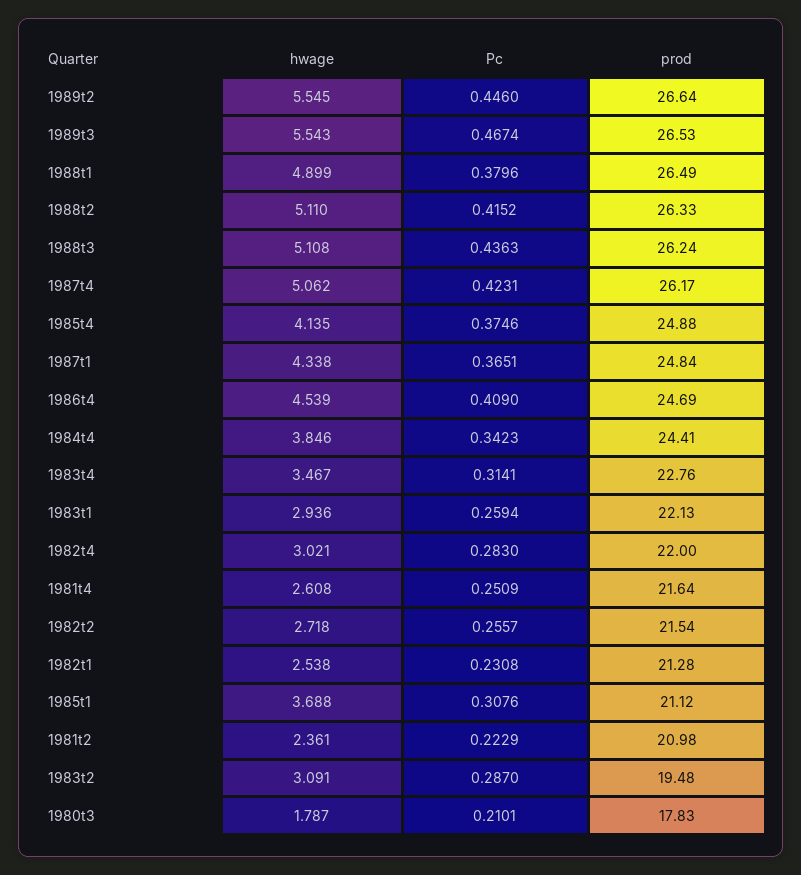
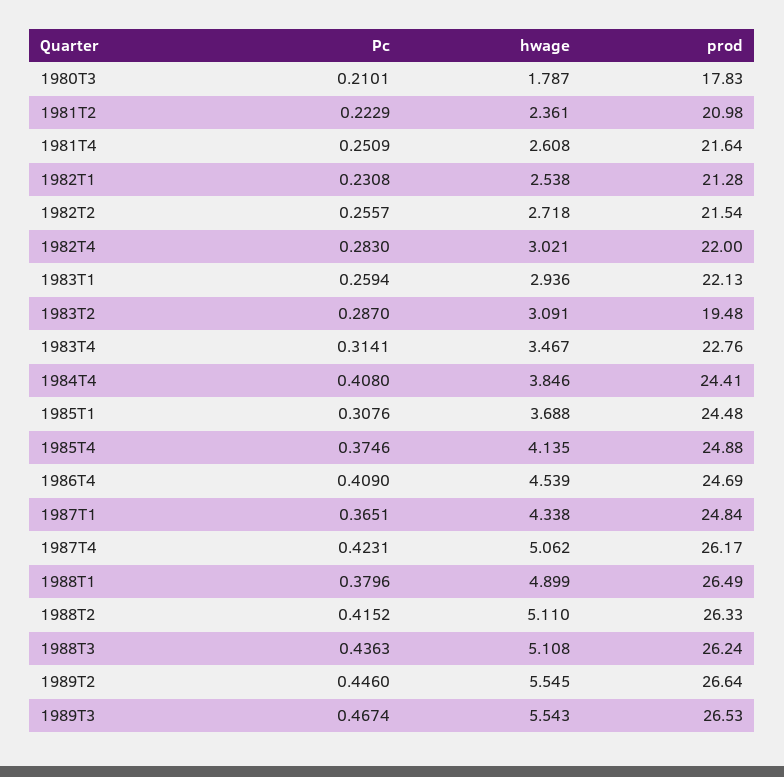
  {
    "hwage": {
      "1989t2": 5.545,
      "1989t3": 5.543,
      "1988t1": 4.899,
      "1988t2": 5.11,
      "1988t3": 5.108,
      "1987t4": 5.062,
      "1985t4": 4.135,
      "1987t1": 4.338,
      "1986t4": 4.539,
      "1984t4": 3.846,
      "1983t4": 3.467,
      "1983t1": 2.936,
      "1982t4": 3.021,
      "1981t4": 2.608,
      "1982t2": 2.718,
      "1982t1": 2.538,
      "1985t1": 3.688,
      "1981t2": 2.361,
      "1983t2": 3.091,
      "1980t3": 1.787
    },
    "Pc": {
      "1989t2": 0.446,
      "1989t3": 0.4674,
      "1988t1": 0.3796,
      "1988t2": 0.4152,
      "1988t3": 0.4363,
      "1987t4": 0.4231,
      "1985t4": 0.3746,
      "1987t1": 0.3651,
      "1986t4": 0.409,
-     "1984t4": 0.3423,
+     "1984t4": 0.408,
      "1983t4": 0.3141,
      "1983t1": 0.2594,
      "1982t4": 0.283,
      "1981t4": 0.2509,
      "1982t2": 0.2557,
      "1982t1": 0.2308,
      "1985t1": 0.3076,
      "1981t2": 0.2229,
      "1983t2": 0.287,
      "1980t3": 0.2101
    },
    "prod": {
      "1989t2": 26.64,
      "1989t3": 26.53,
      "1988t1": 26.49,
      "1988t2": 26.33,
      "1988t3": 26.24,
      "1987t4": 26.17,
      "1985t4": 24.88,
      "1987t1": 24.84,
      "1986t4": 24.69,
      "1984t4": 24.41,
      "1983t4": 22.76,
      "1983t1": 22.13,
      "1982t4": 22,
      "1981t4": 21.64,
      "1982t2": 21.54,
      "1982t1": 21.28,
-     "1985t1": 21.12,
+     "1985t1": 24.48,
      "1981t2": 20.98,
      "1983t2": 19.48,
      "1980t3": 17.83
    }
  }

